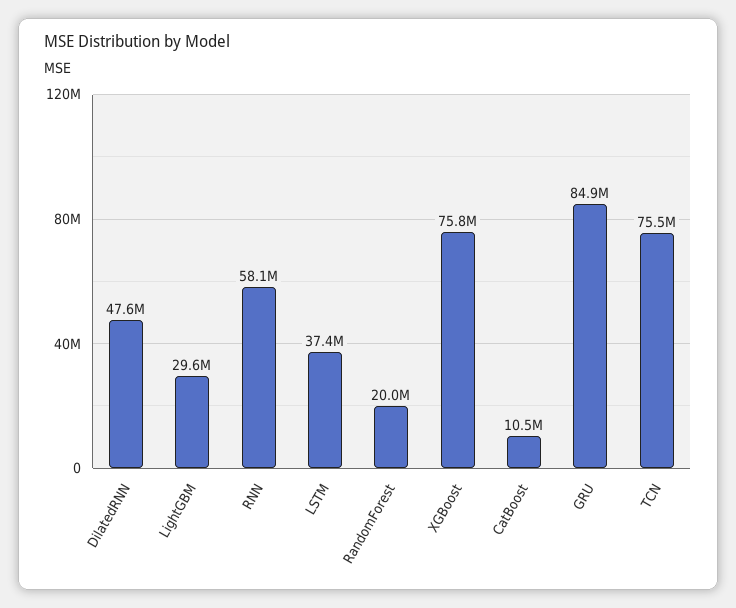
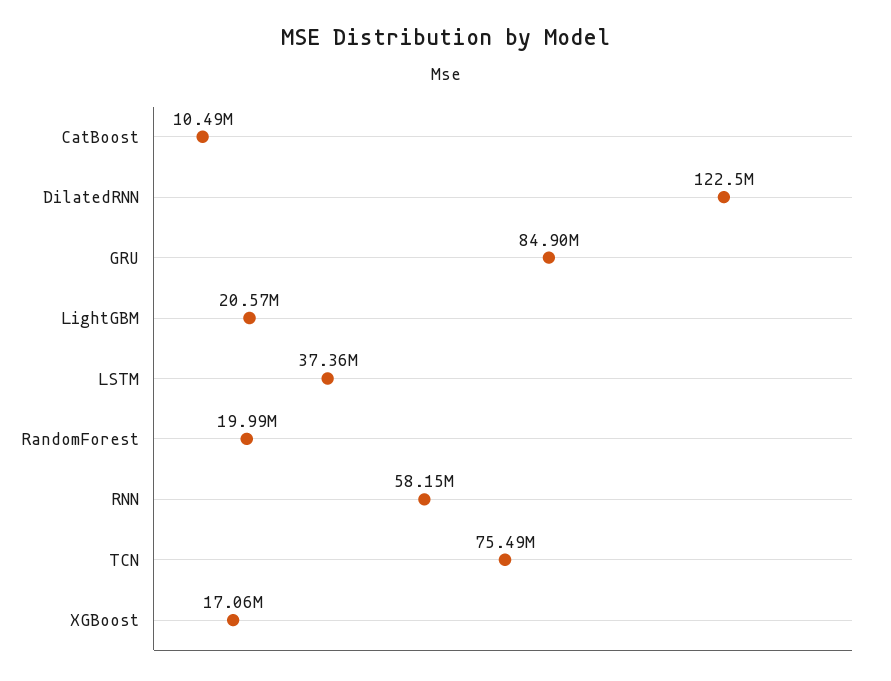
  {
-   "DilatedRNN": 47600000,
+   "DilatedRNN": 122500000,
-   "LightGBM": 29600000,
+   "LightGBM": 20570000,
    "RNN": 58150000,
    "LSTM": 37360000,
    "RandomForest": 19990000,
-   "XGBoost": 75800000,
+   "XGBoost": 17060000,
    "CatBoost": 10490000,
    "GRU": 84900000,
    "TCN": 75490000
  }

